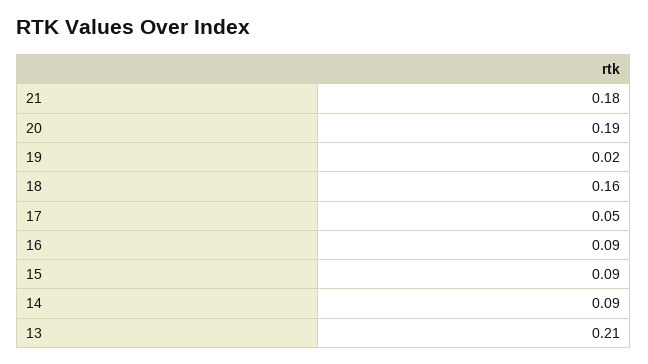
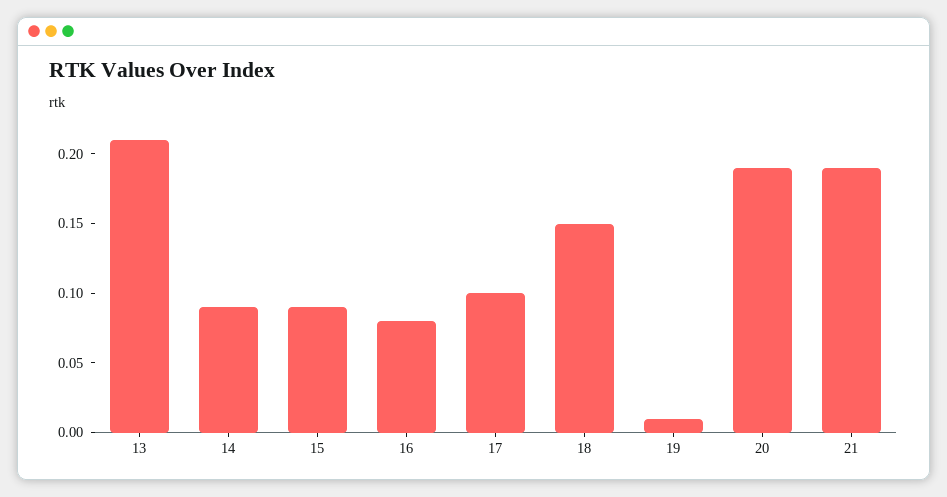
  {
-   "21": 0.18,
+   "21": 0.19,
    "20": 0.19,
-   "19": 0.02,
+   "19": 0.01,
-   "18": 0.16,
+   "18": 0.15,
-   "17": 0.05,
+   "17": 0.1,
-   "16": 0.09,
+   "16": 0.08,
    "15": 0.09,
    "14": 0.09,
    "13": 0.21
  }

